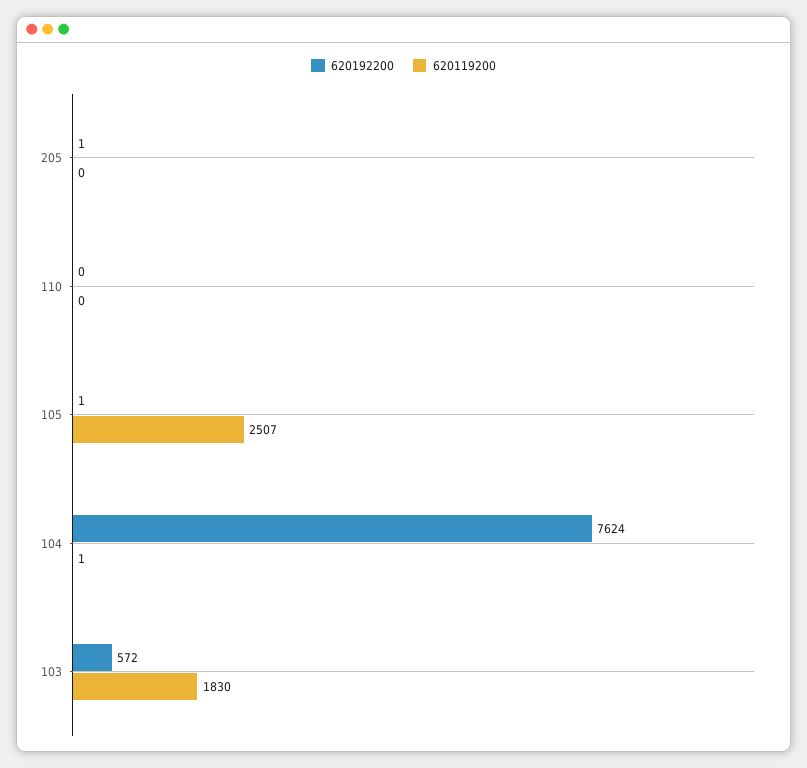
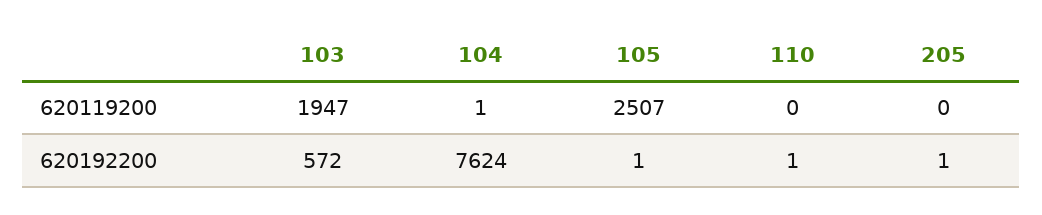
  {
    "620192200": {
      "205": 1,
-     "110": 0,
+     "110": 1,
      "105": 1,
      "104": 7624,
      "103": 572
    },
    "620119200": {
      "205": 0,
      "110": 0,
      "105": 2507,
      "104": 1,
-     "103": 1830
+     "103": 1947
    }
  }

